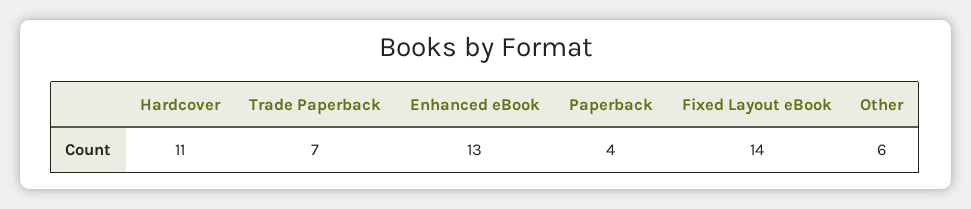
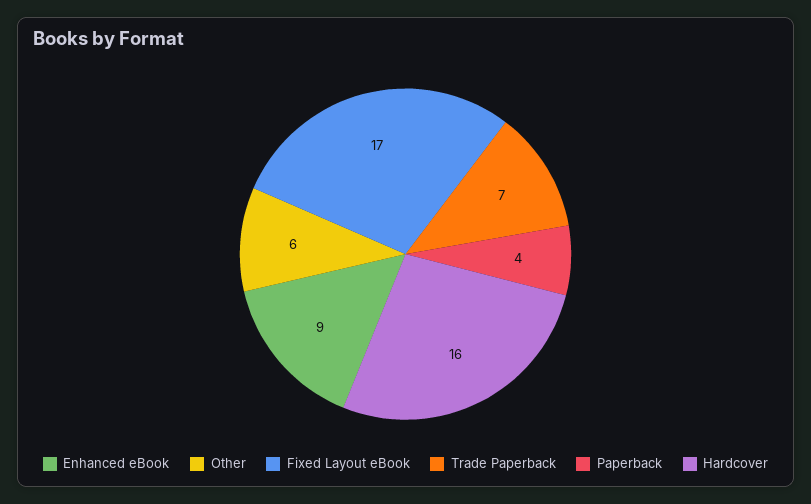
  {
-   "Hardcover": 11,
+   "Hardcover": 16,
    "Trade Paperback": 7,
-   "Enhanced eBook": 13,
+   "Enhanced eBook": 9,
    "Paperback": 4,
-   "Fixed Layout eBook": 14,
+   "Fixed Layout eBook": 17,
    "Other": 6
  }

